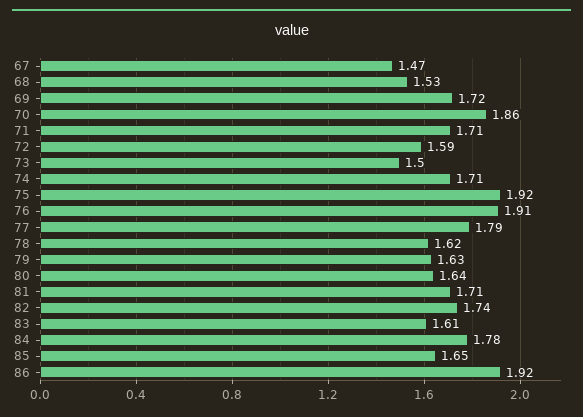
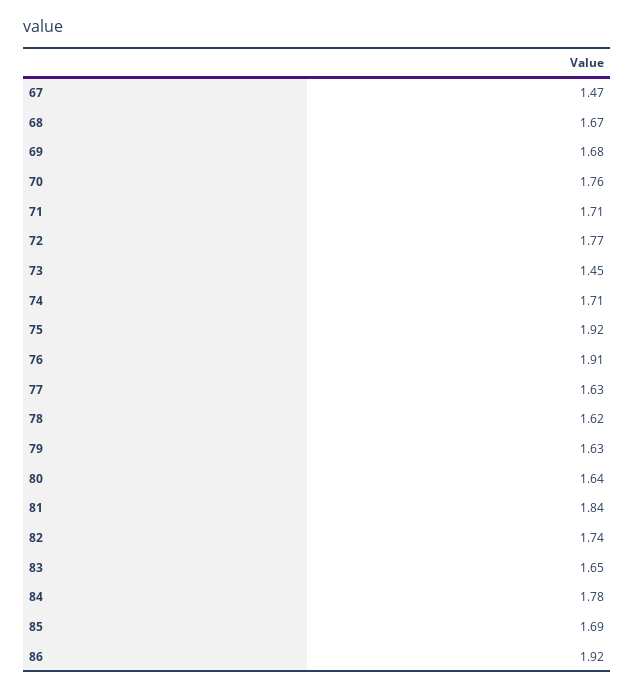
  {
    "67": 1.47,
-   "68": 1.53,
+   "68": 1.67,
-   "69": 1.72,
+   "69": 1.68,
-   "70": 1.86,
+   "70": 1.76,
    "71": 1.71,
-   "72": 1.59,
+   "72": 1.77,
-   "73": 1.5,
+   "73": 1.45,
    "74": 1.71,
    "75": 1.92,
    "76": 1.91,
-   "77": 1.79,
+   "77": 1.63,
    "78": 1.62,
    "79": 1.63,
    "80": 1.64,
-   "81": 1.71,
+   "81": 1.84,
    "82": 1.74,
-   "83": 1.61,
+   "83": 1.65,
    "84": 1.78,
-   "85": 1.65,
+   "85": 1.69,
    "86": 1.92
  }

